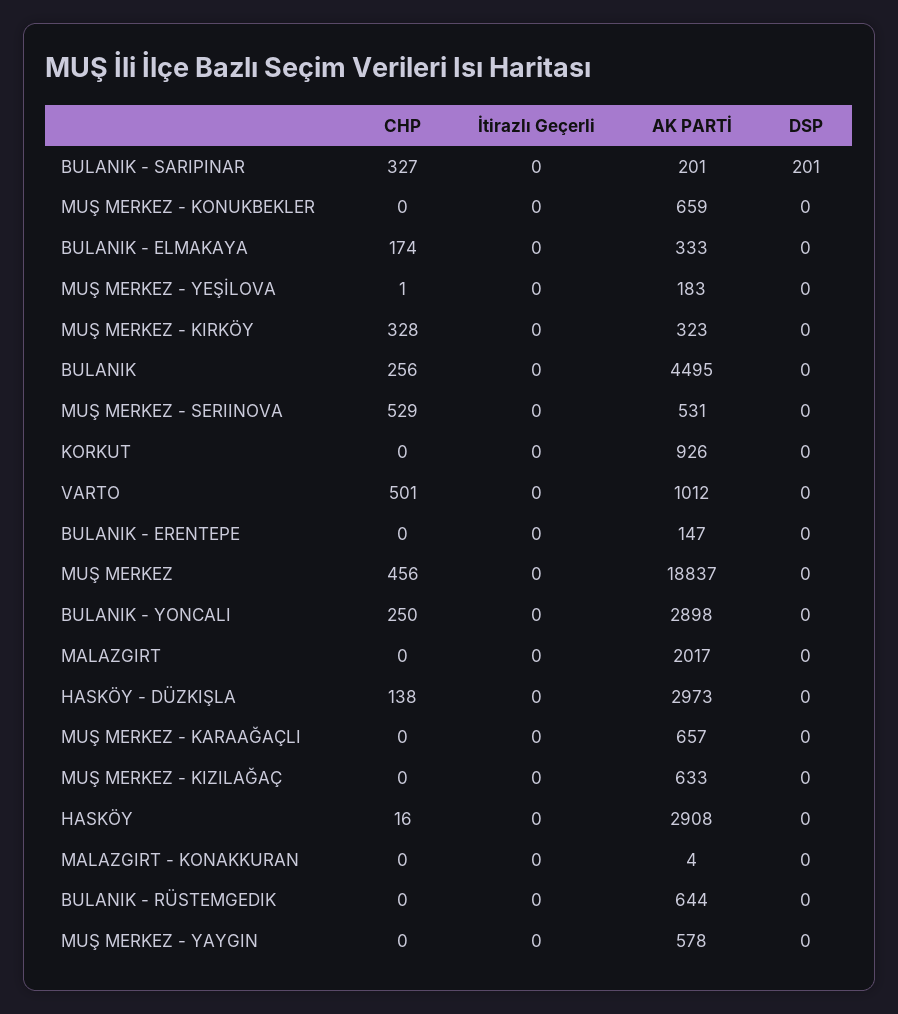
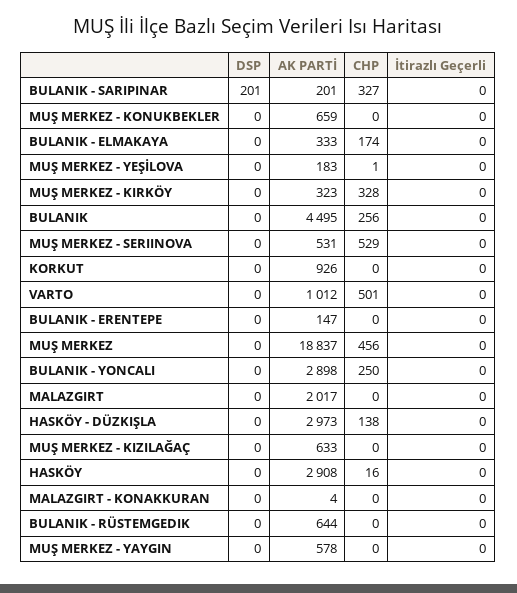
  {
    "CHP": {
      "BULANIK - SARIPINAR": 327,
      "MUŞ MERKEZ - KONUKBEKLER": 0,
      "BULANIK - ELMAKAYA": 174,
      "MUŞ MERKEZ - YEŞİLOVA": 1,
      "MUŞ MERKEZ - KIRKÖY": 328,
      "BULANIK": 256,
      "MUŞ MERKEZ - SERIINOVA": 529,
      "KORKUT": 0,
      "VARTO": 501,
      "BULANIK - ERENTEPE": 0,
      "MUŞ MERKEZ": 456,
      "BULANIK - YONCALI": 250,
      "MALAZGIRT": 0,
      "HASKÖY - DÜZKIŞLA": 138,
-     "MUŞ MERKEZ - KARAAĞAÇLI": 0,
      "MUŞ MERKEZ - KIZILAĞAÇ": 0,
      "HASKÖY": 16,
      "MALAZGIRT - KONAKKURAN": 0,
      "BULANIK - RÜSTEMGEDIK": 0,
      "MUŞ MERKEZ - YAYGIN": 0
    },
    "İtirazlı Geçerli": {
      "BULANIK - SARIPINAR": 0,
      "MUŞ MERKEZ - KONUKBEKLER": 0,
      "BULANIK - ELMAKAYA": 0,
      "MUŞ MERKEZ - YEŞİLOVA": 0,
      "MUŞ MERKEZ - KIRKÖY": 0,
      "BULANIK": 0,
      "MUŞ MERKEZ - SERIINOVA": 0,
      "KORKUT": 0,
      "VARTO": 0,
      "BULANIK - ERENTEPE": 0,
      "MUŞ MERKEZ": 0,
      "BULANIK - YONCALI": 0,
      "MALAZGIRT": 0,
      "HASKÖY - DÜZKIŞLA": 0,
-     "MUŞ MERKEZ - KARAAĞAÇLI": 0,
      "MUŞ MERKEZ - KIZILAĞAÇ": 0,
      "HASKÖY": 0,
      "MALAZGIRT - KONAKKURAN": 0,
      "BULANIK - RÜSTEMGEDIK": 0,
      "MUŞ MERKEZ - YAYGIN": 0
    },
    "AK PARTİ": {
      "BULANIK - SARIPINAR": 201,
      "MUŞ MERKEZ - KONUKBEKLER": 659,
      "BULANIK - ELMAKAYA": 333,
      "MUŞ MERKEZ - YEŞİLOVA": 183,
      "MUŞ MERKEZ - KIRKÖY": 323,
      "BULANIK": 4495,
      "MUŞ MERKEZ - SERIINOVA": 531,
      "KORKUT": 926,
      "VARTO": 1012,
      "BULANIK - ERENTEPE": 147,
      "MUŞ MERKEZ": 18837,
      "BULANIK - YONCALI": 2898,
      "MALAZGIRT": 2017,
      "HASKÖY - DÜZKIŞLA": 2973,
-     "MUŞ MERKEZ - KARAAĞAÇLI": 657,
      "MUŞ MERKEZ - KIZILAĞAÇ": 633,
      "HASKÖY": 2908,
      "MALAZGIRT - KONAKKURAN": 4,
      "BULANIK - RÜSTEMGEDIK": 644,
      "MUŞ MERKEZ - YAYGIN": 578
    },
    "DSP": {
      "BULANIK - SARIPINAR": 201,
      "MUŞ MERKEZ - KONUKBEKLER": 0,
      "BULANIK - ELMAKAYA": 0,
      "MUŞ MERKEZ - YEŞİLOVA": 0,
      "MUŞ MERKEZ - KIRKÖY": 0,
      "BULANIK": 0,
      "MUŞ MERKEZ - SERIINOVA": 0,
      "KORKUT": 0,
      "VARTO": 0,
      "BULANIK - ERENTEPE": 0,
      "MUŞ MERKEZ": 0,
      "BULANIK - YONCALI": 0,
      "MALAZGIRT": 0,
      "HASKÖY - DÜZKIŞLA": 0,
-     "MUŞ MERKEZ - KARAAĞAÇLI": 0,
      "MUŞ MERKEZ - KIZILAĞAÇ": 0,
      "HASKÖY": 0,
      "MALAZGIRT - KONAKKURAN": 0,
      "BULANIK - RÜSTEMGEDIK": 0,
      "MUŞ MERKEZ - YAYGIN": 0
    }
  }

